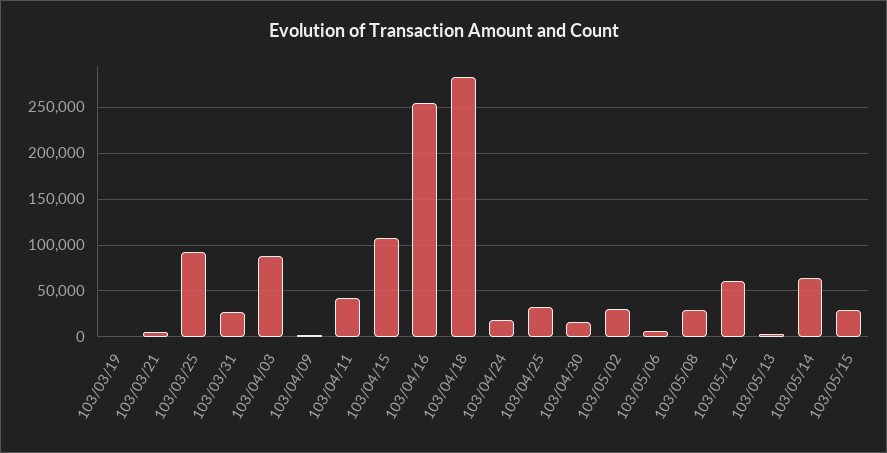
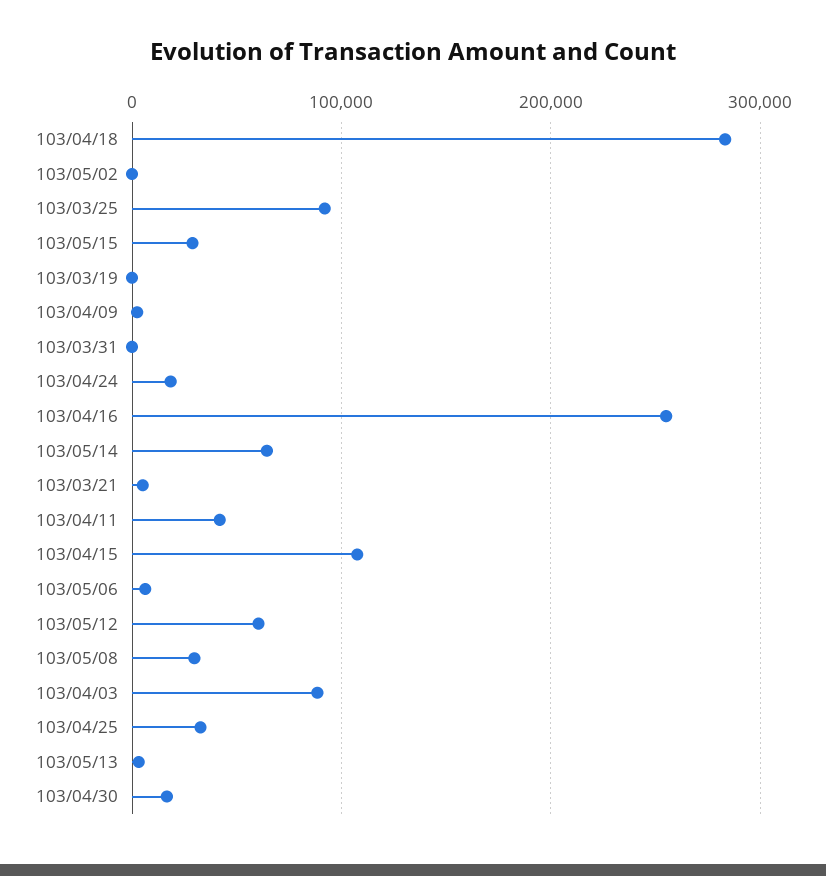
  {
    "103/03/19": 0,
    "103/03/21": 10000,
    "103/03/25": 90000,
-   "103/03/31": 30000,
+   "103/03/31": 0,
    "103/04/03": 90000,
    "103/04/09": 0,
    "103/04/11": 40000,
    "103/04/15": 110000,
    "103/04/16": 260000,
    "103/04/18": 280000,
    "103/04/24": 20000,
    "103/04/25": 30000,
    "103/04/30": 20000,
-   "103/05/02": 30000,
+   "103/05/02": 0,
    "103/05/06": 10000,
    "103/05/08": 30000,
    "103/05/12": 60000,
    "103/05/13": 0,
    "103/05/14": 60000,
    "103/05/15": 30000
  }

